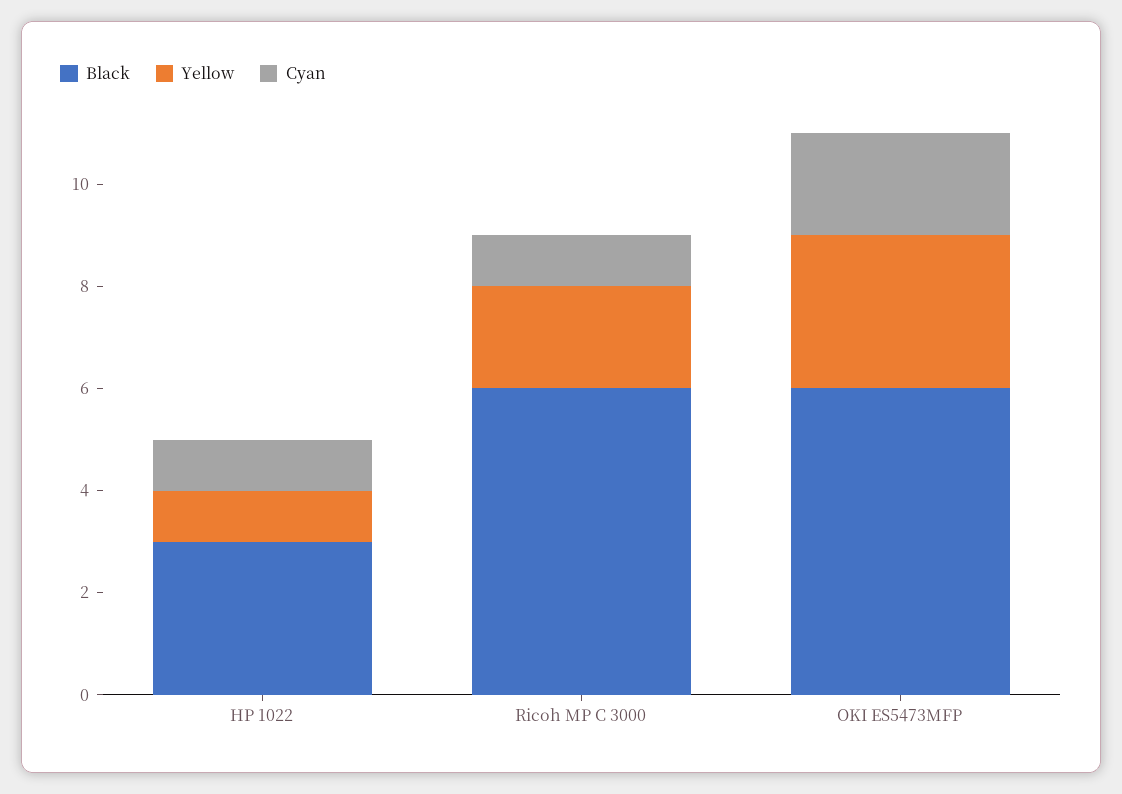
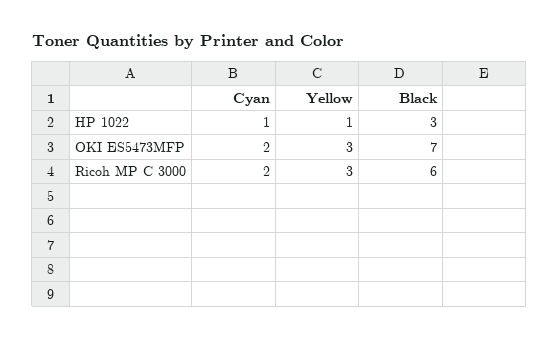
  {
    "Black": {
      "HP 1022": 3,
      "Ricoh MP C 3000": 6,
-     "OKI ES5473MFP": 6
+     "OKI ES5473MFP": 7
    },
    "Yellow": {
      "HP 1022": 1,
-     "Ricoh MP C 3000": 2,
+     "Ricoh MP C 3000": 3,
      "OKI ES5473MFP": 3
    },
    "Cyan": {
      "HP 1022": 1,
-     "Ricoh MP C 3000": 1,
+     "Ricoh MP C 3000": 2,
      "OKI ES5473MFP": 2
    }
  }

